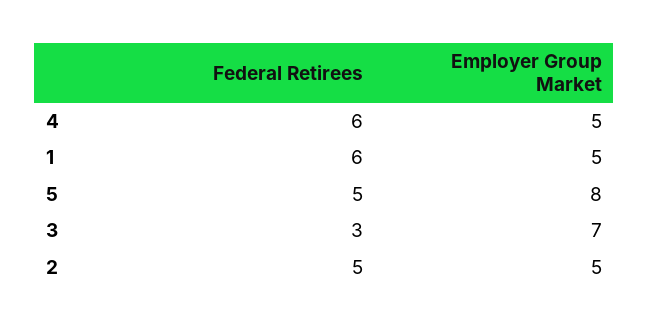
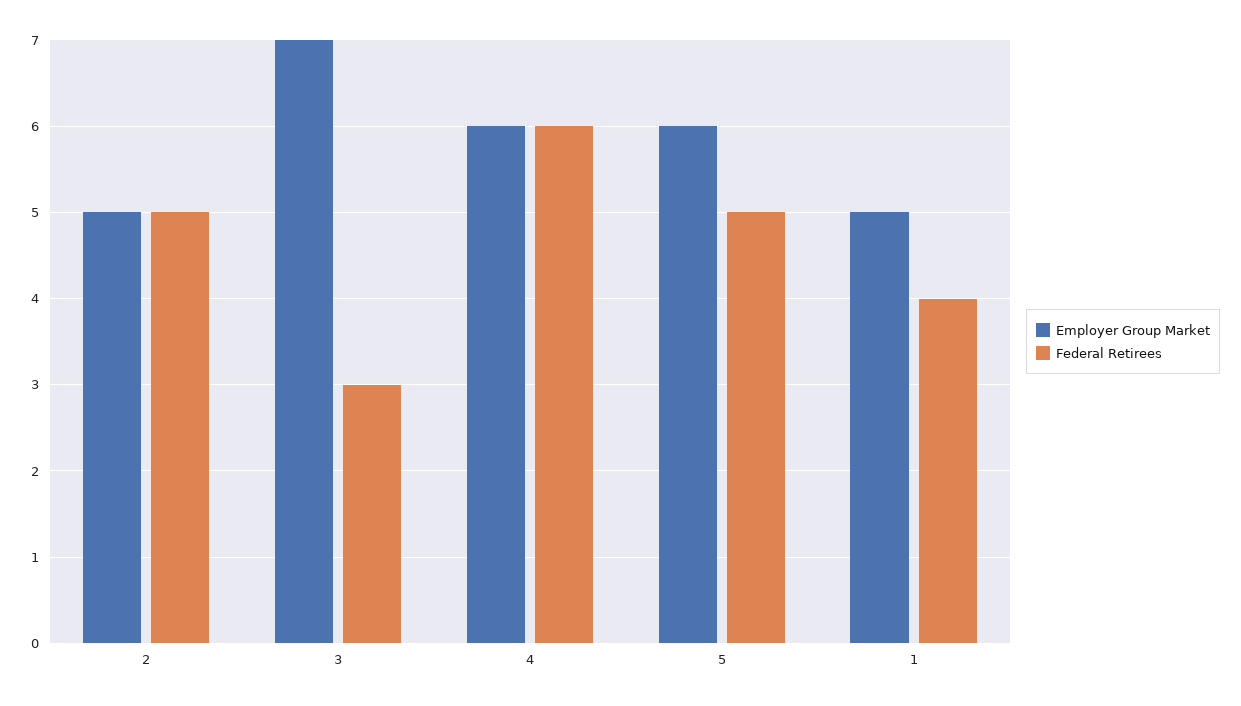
  {
    "Federal Retirees": {
      "4": 6,
-     "1": 6,
+     "1": 4,
      "5": 5,
      "3": 3,
      "2": 5
    },
    "Employer Group Market": {
-     "4": 5,
+     "4": 6,
      "1": 5,
-     "5": 8,
+     "5": 6,
      "3": 7,
      "2": 5
    }
  }

